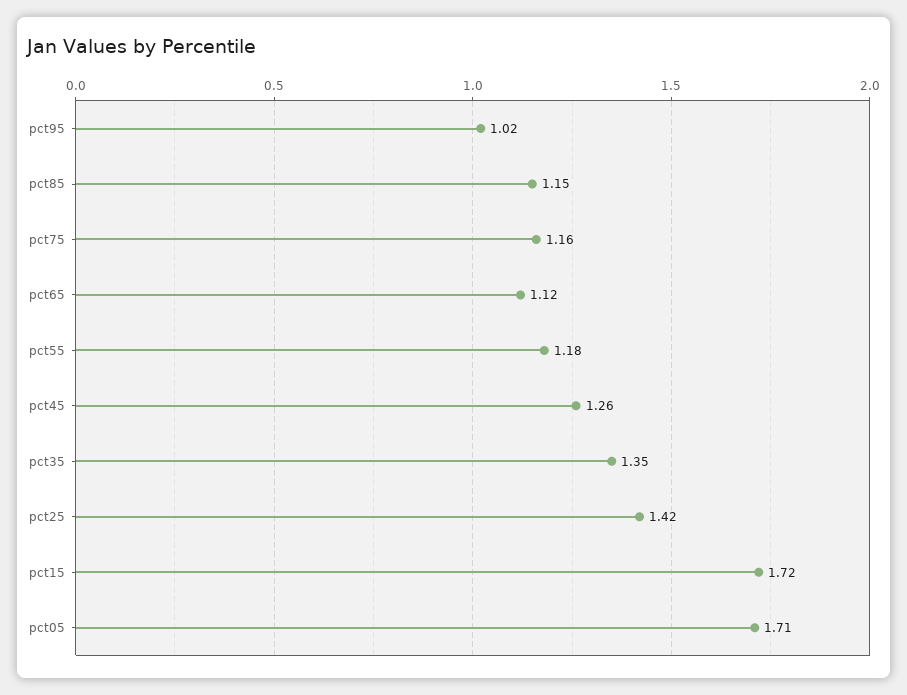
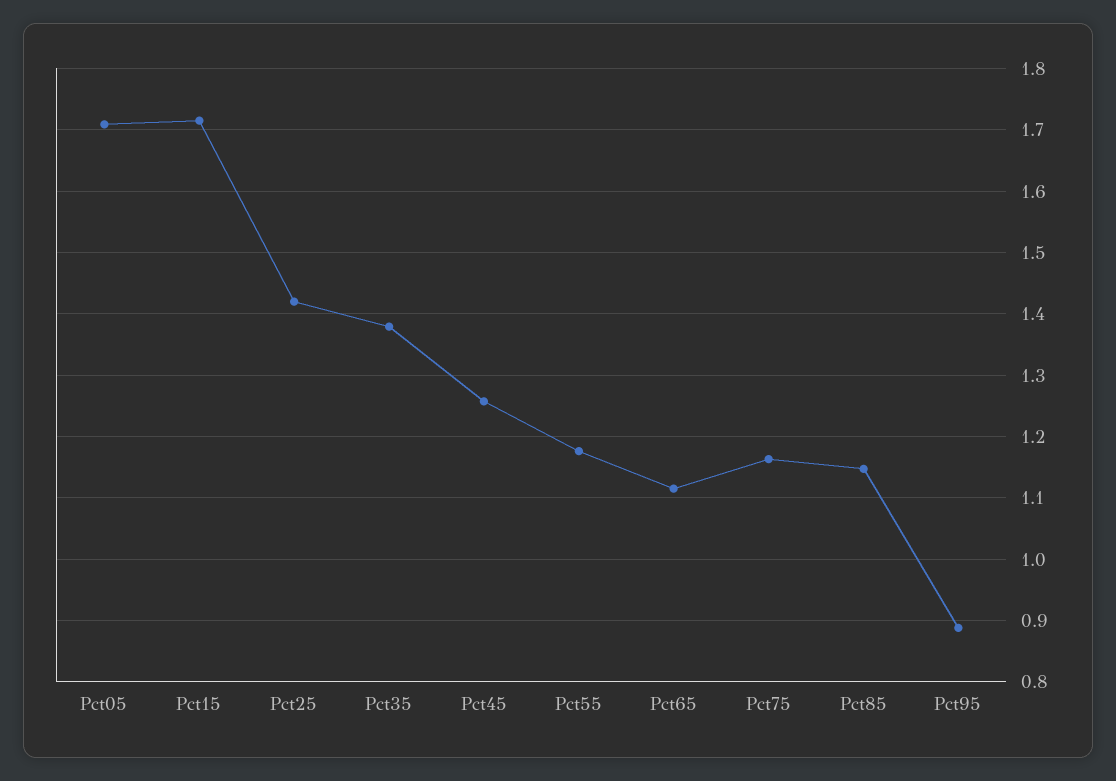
  {
-   "pct95": 1.02,
+   "pct95": 0.89,
    "pct85": 1.15,
    "pct75": 1.16,
    "pct65": 1.12,
    "pct55": 1.18,
    "pct45": 1.26,
-   "pct35": 1.35,
+   "pct35": 1.38,
    "pct25": 1.42,
    "pct15": 1.72,
    "pct05": 1.71
  }

